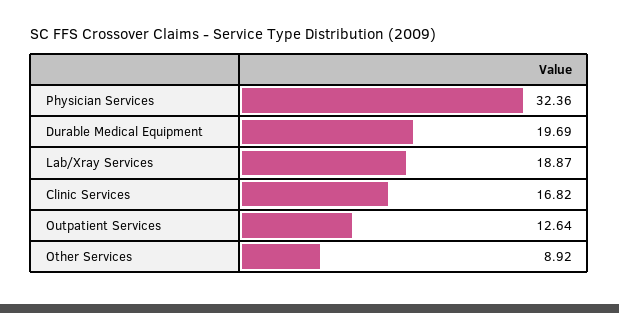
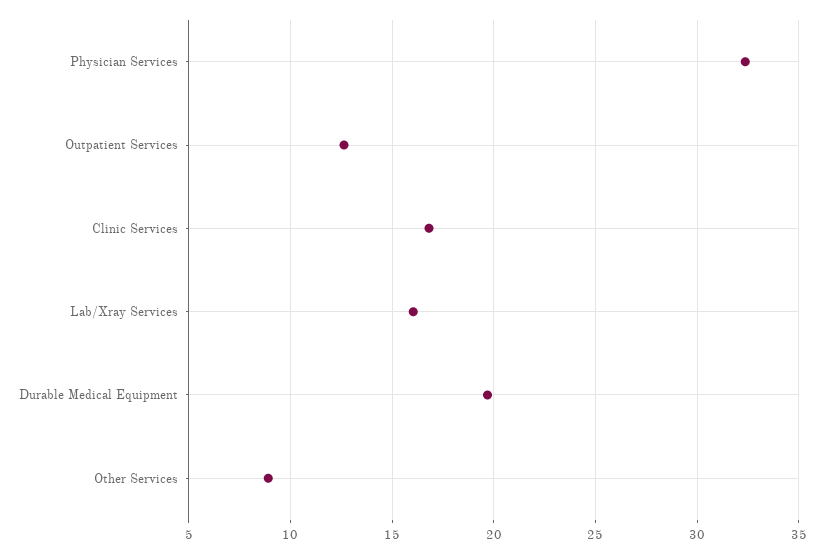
  {
    "Physician Services": 32.36,
    "Durable Medical Equipment": 19.69,
-   "Lab/Xray Services": 18.87,
+   "Lab/Xray Services": 16,
    "Clinic Services": 16.82,
    "Outpatient Services": 12.64,
    "Other Services": 8.92
  }

